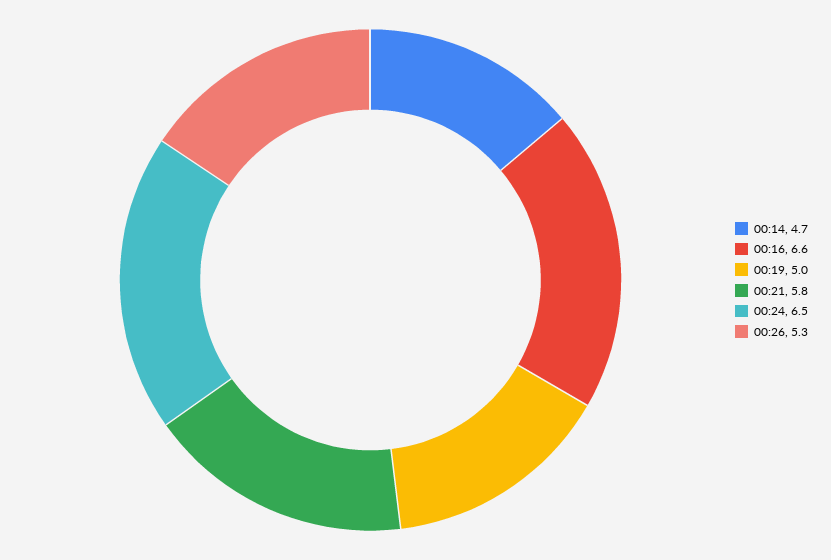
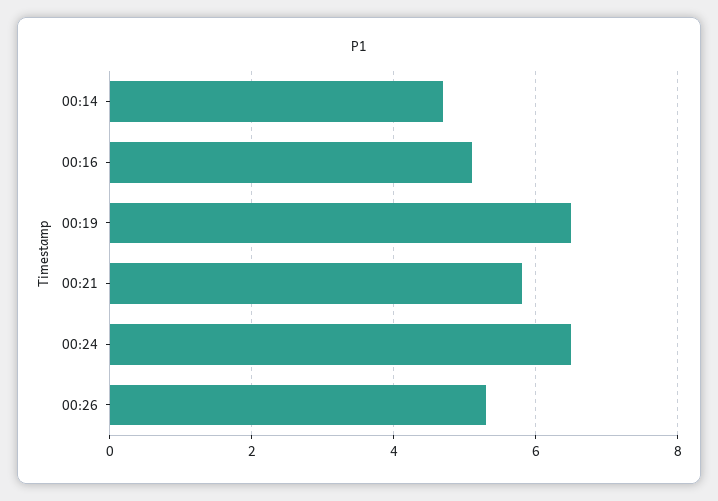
  {
    "00:14": 4.7,
-   "00:16": 6.6,
+   "00:16": 5,
-   "00:19": 5,
+   "00:19": 6.5,
    "00:21": 5.8,
    "00:24": 6.5,
    "00:26": 5.3
  }

